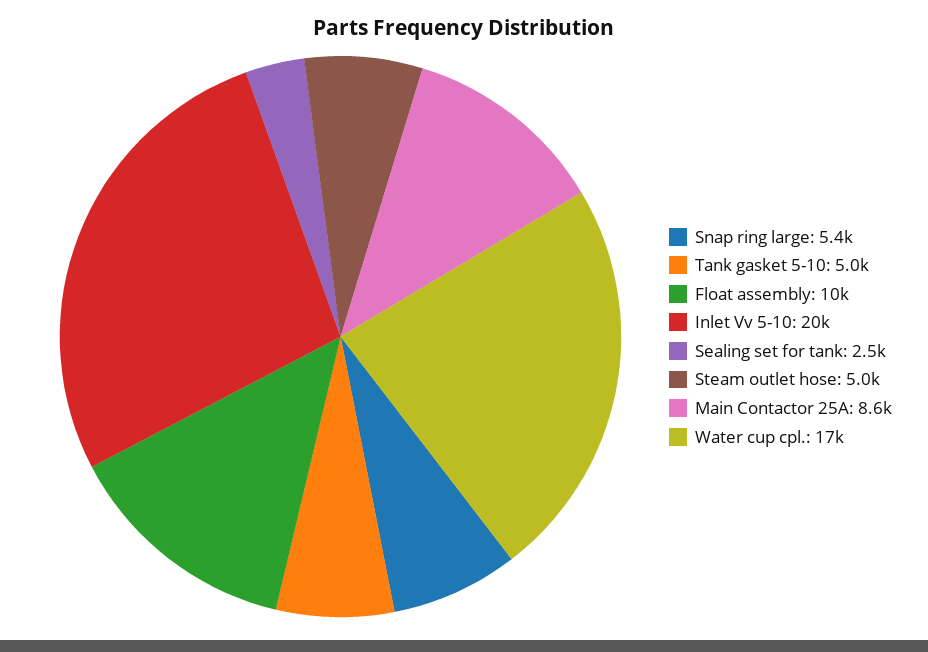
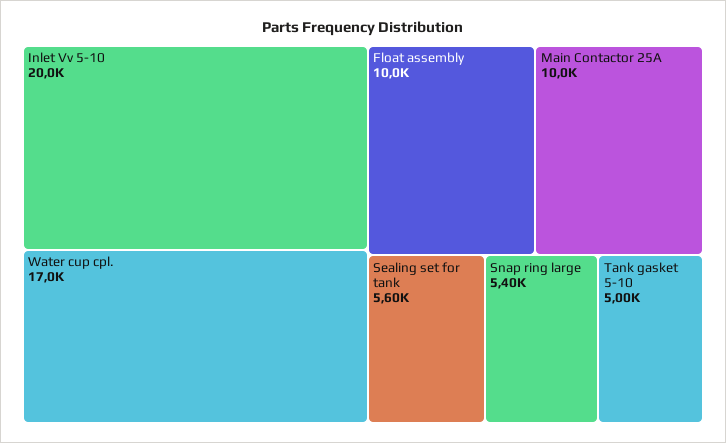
  {
    "Snap ring large": 5400,
    "Tank gasket 5-10": 5000,
    "Float assembly": 10000,
    "Inlet Vv 5-10": 20000,
-   "Sealing set for tank": 2500,
+   "Sealing set for tank": 5600,
-   "Steam outlet hose": 5000,
-   "Main Contactor 25A": 8600,
+   "Main Contactor 25A": 10000,
    "Water cup cpl.": 17000
  }

